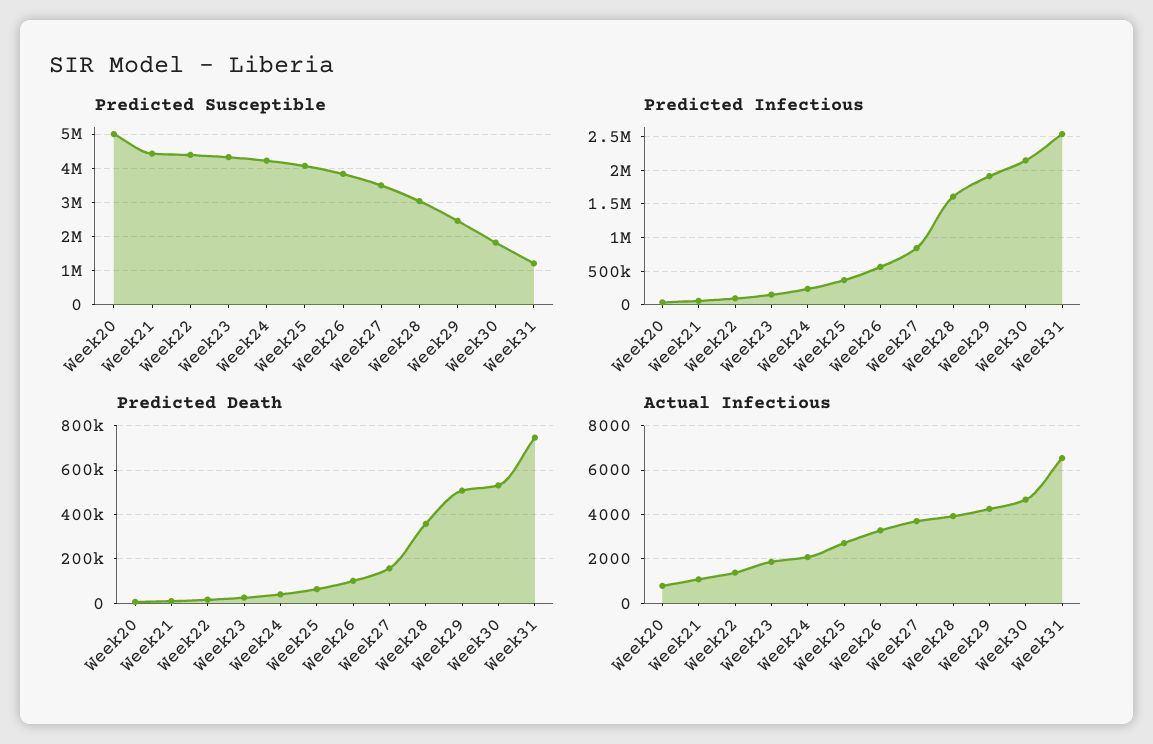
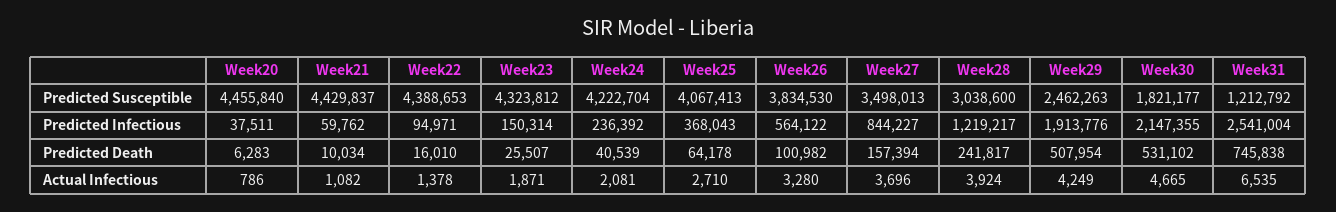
  {
    "Predicted Susceptible": {
-     "Week20": 5000000,
+     "Week20": 4455840,
      "Week21": 4429837,
      "Week22": 4388653,
      "Week23": 4323812,
      "Week24": 4222704,
      "Week25": 4067413,
      "Week26": 3834530,
      "Week27": 3498013,
      "Week28": 3038600,
      "Week29": 2462263,
      "Week30": 1821177,
      "Week31": 1212792
    },
    "Predicted Infectious": {
      "Week20": 37511,
      "Week21": 59762,
      "Week22": 94971,
      "Week23": 150314,
      "Week24": 236392,
      "Week25": 368043,
      "Week26": 564122,
      "Week27": 844227,
-     "Week28": 1600000,
+     "Week28": 1219217,
      "Week29": 1913776,
      "Week30": 2147355,
      "Week31": 2541004
    },
    "Predicted Death": {
      "Week20": 6283,
      "Week21": 10034,
      "Week22": 16010,
      "Week23": 25507,
      "Week24": 40539,
      "Week25": 64178,
      "Week26": 100982,
      "Week27": 157394,
-     "Week28": 350000,
+     "Week28": 241817,
      "Week29": 507954,
      "Week30": 531102,
      "Week31": 745838
    },
    "Actual Infectious": {
      "Week20": 786,
      "Week21": 1082,
      "Week22": 1378,
      "Week23": 1871,
      "Week24": 2081,
      "Week25": 2710,
      "Week26": 3280,
      "Week27": 3696,
      "Week28": 3924,
      "Week29": 4249,
      "Week30": 4665,
      "Week31": 6535
    }
  }

